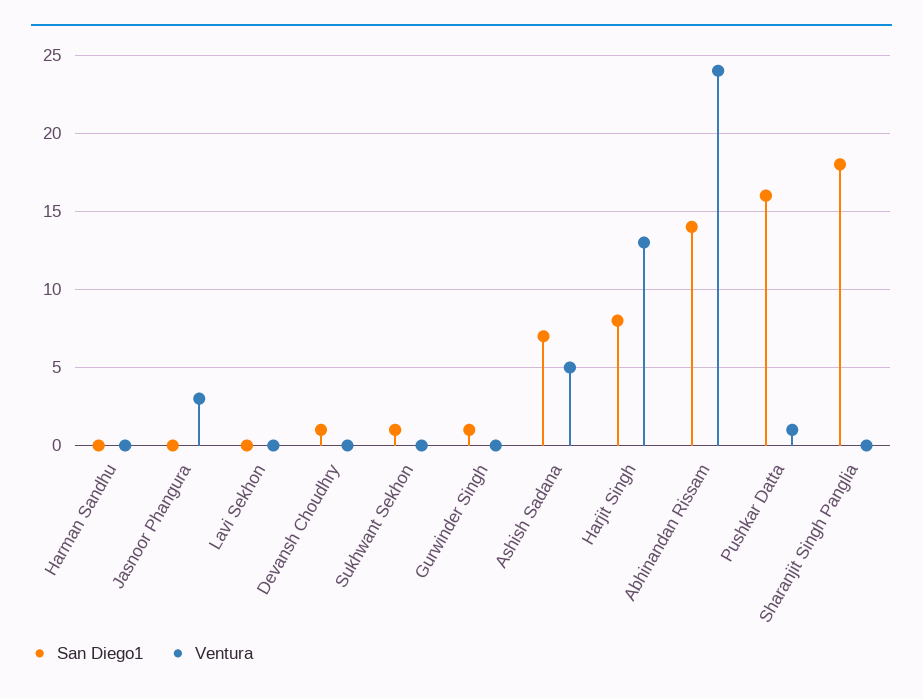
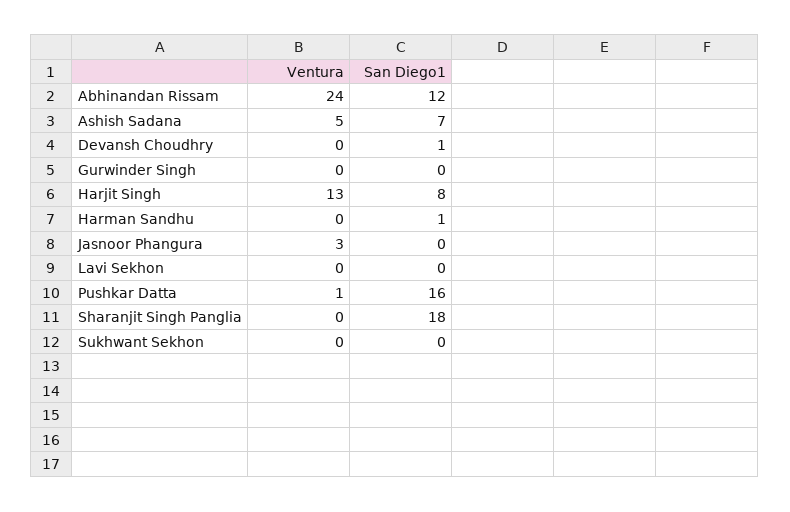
  {
    "San Diego1": {
-     "Harman Sandhu": 0,
+     "Harman Sandhu": 1,
      "Jasnoor Phangura": 0,
      "Lavi Sekhon": 0,
      "Devansh Choudhry": 1,
-     "Sukhwant Sekhon": 1,
+     "Sukhwant Sekhon": 0,
-     "Gurwinder Singh": 1,
+     "Gurwinder Singh": 0,
      "Ashish Sadana": 7,
      "Harjit Singh": 8,
-     "Abhinandan Rissam": 14,
+     "Abhinandan Rissam": 12,
      "Pushkar Datta": 16,
      "Sharanjit Singh Panglia": 18
    },
    "Ventura": {
      "Harman Sandhu": 0,
      "Jasnoor Phangura": 3,
      "Lavi Sekhon": 0,
      "Devansh Choudhry": 0,
      "Sukhwant Sekhon": 0,
      "Gurwinder Singh": 0,
      "Ashish Sadana": 5,
      "Harjit Singh": 13,
      "Abhinandan Rissam": 24,
      "Pushkar Datta": 1,
      "Sharanjit Singh Panglia": 0
    }
  }

